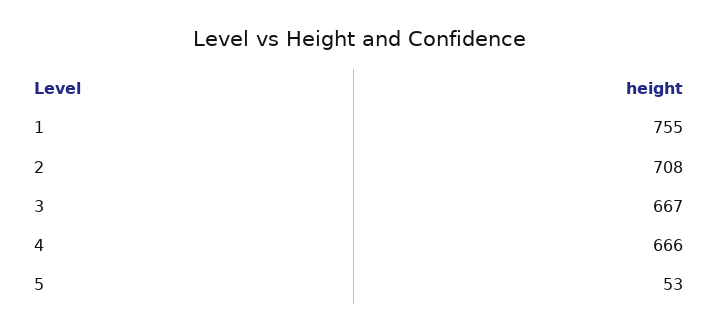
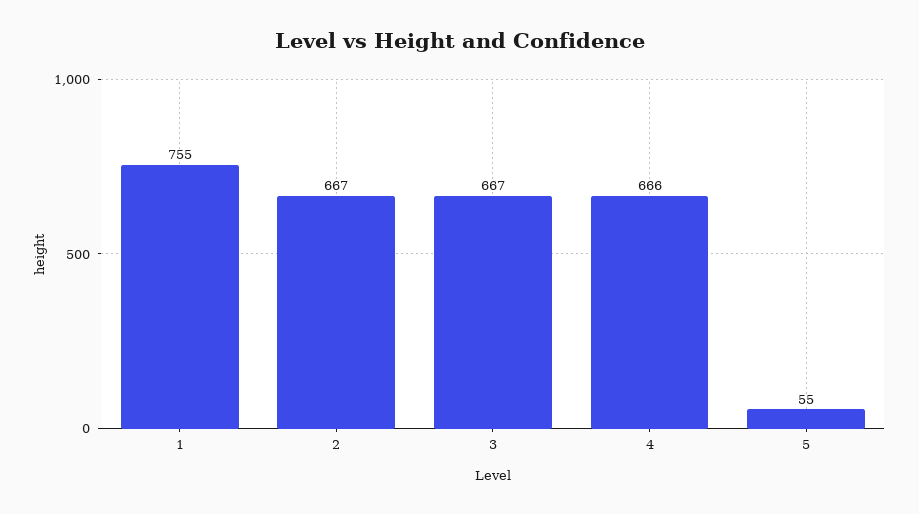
  {
    "1": 755,
-   "2": 708,
+   "2": 667,
    "3": 667,
    "4": 666,
-   "5": 53
+   "5": 55
  }

